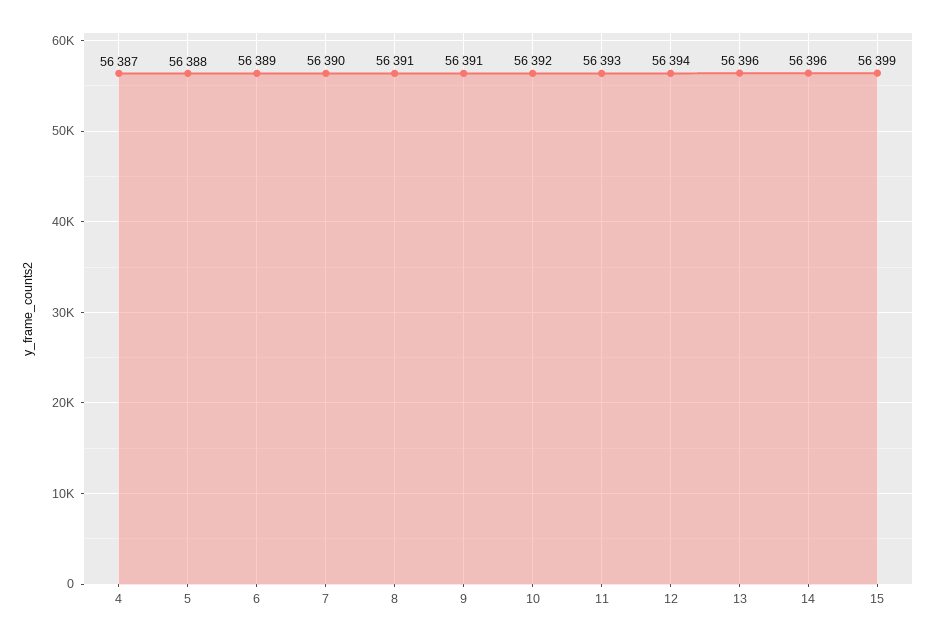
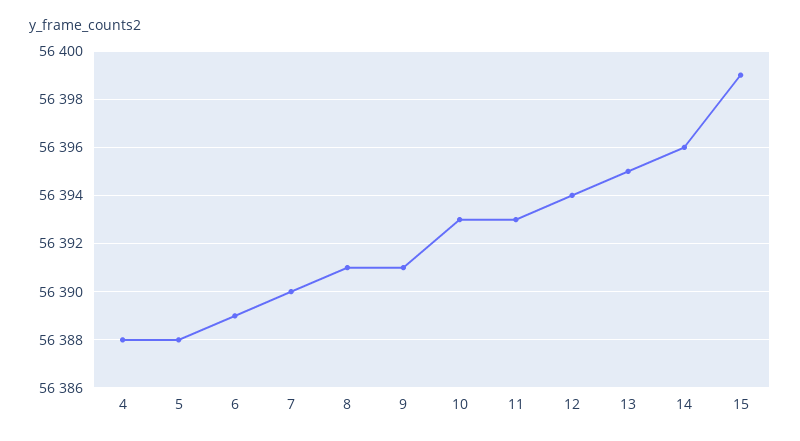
  {
-   "4": 56387,
+   "4": 56388,
    "5": 56388,
    "6": 56389,
    "7": 56390,
    "8": 56391,
    "9": 56391,
-   "10": 56392,
+   "10": 56393,
    "11": 56393,
    "12": 56394,
-   "13": 56396,
+   "13": 56395,
    "14": 56396,
    "15": 56399
  }

